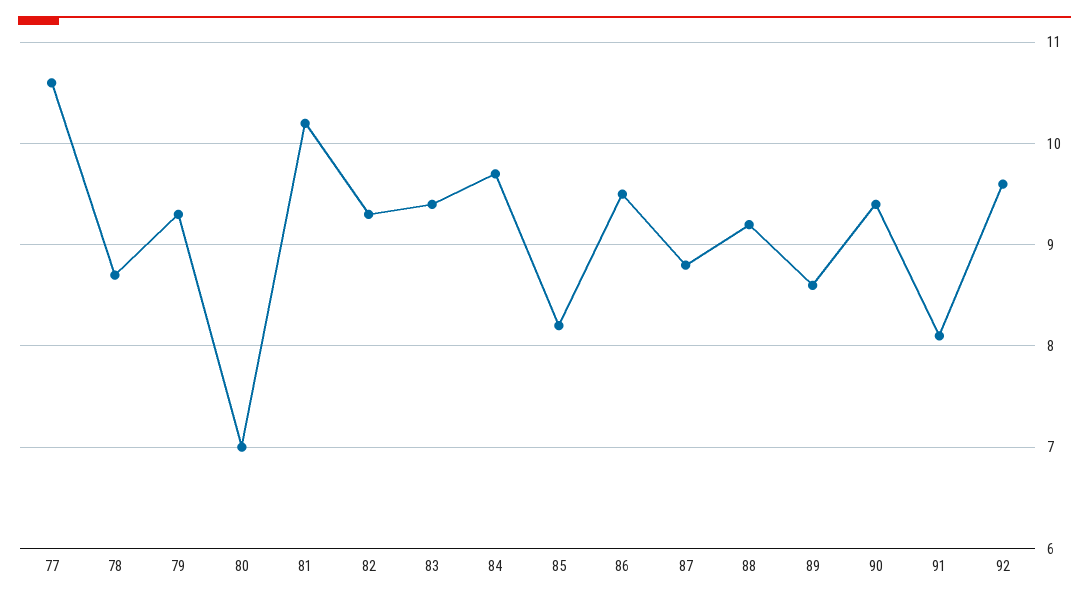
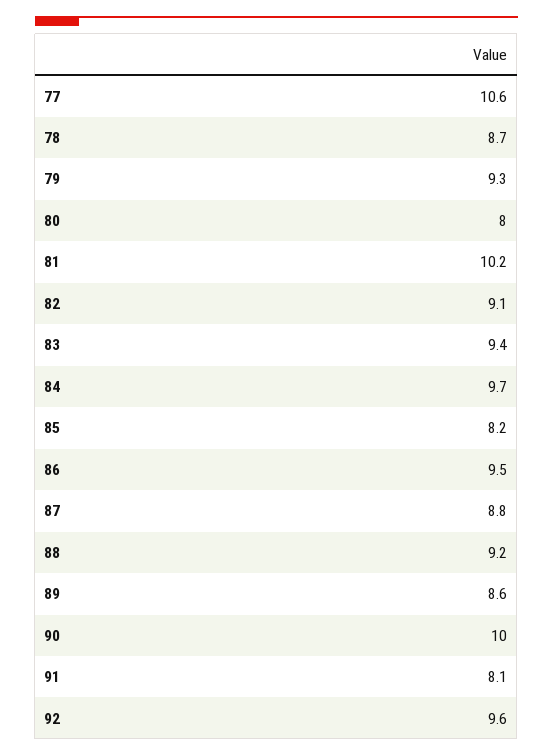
  {
    "77": 10.6,
    "78": 8.7,
    "79": 9.3,
-   "80": 7,
+   "80": 8,
    "81": 10.2,
-   "82": 9.3,
+   "82": 9.1,
    "83": 9.4,
    "84": 9.7,
    "85": 8.2,
    "86": 9.5,
    "87": 8.8,
    "88": 9.2,
    "89": 8.6,
-   "90": 9.4,
+   "90": 10,
    "91": 8.1,
    "92": 9.6
  }

